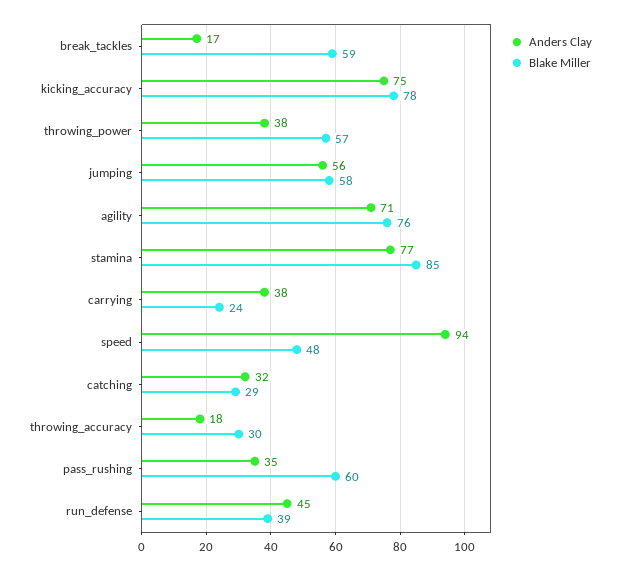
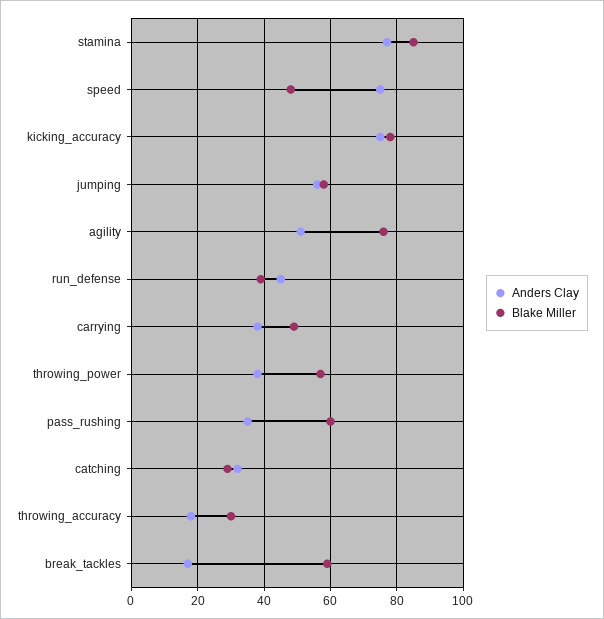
  {
    "Anders Clay": {
      "break_tackles": 17,
      "kicking_accuracy": 75,
      "throwing_power": 38,
      "jumping": 56,
-     "agility": 71,
+     "agility": 50,
      "stamina": 77,
      "carrying": 38,
-     "speed": 94,
+     "speed": 75,
      "catching": 32,
      "throwing_accuracy": 18,
      "pass_rushing": 35,
      "run_defense": 45
    },
    "Blake Miller": {
      "break_tackles": 59,
      "kicking_accuracy": 78,
      "throwing_power": 57,
      "jumping": 58,
      "agility": 76,
      "stamina": 85,
-     "carrying": 24,
+     "carrying": 50,
      "speed": 48,
      "catching": 29,
      "throwing_accuracy": 30,
      "pass_rushing": 60,
      "run_defense": 39
    }
  }

